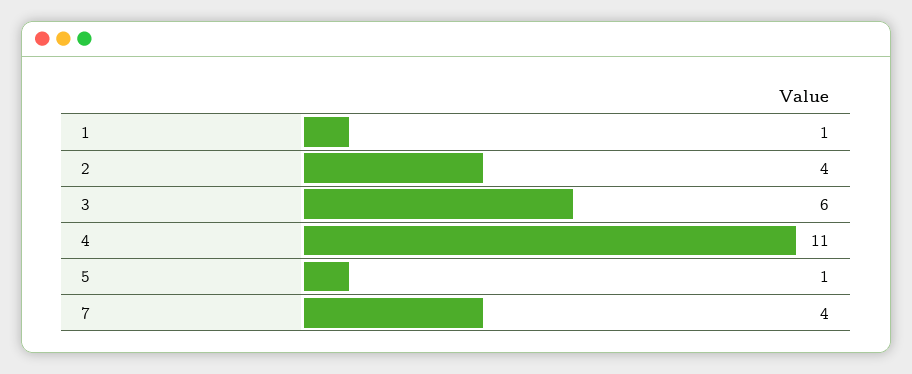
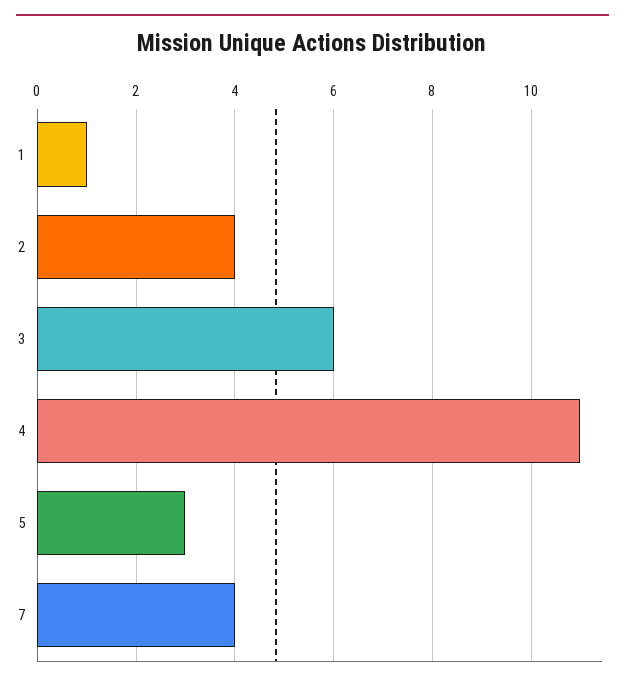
  {
    "1": 1,
    "2": 4,
    "3": 6,
    "4": 11,
-   "5": 1,
+   "5": 3,
    "7": 4
  }

